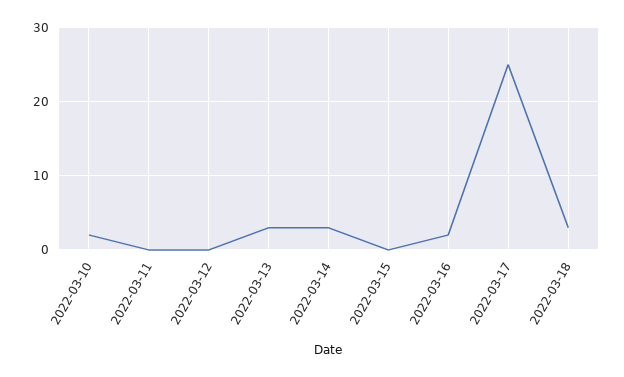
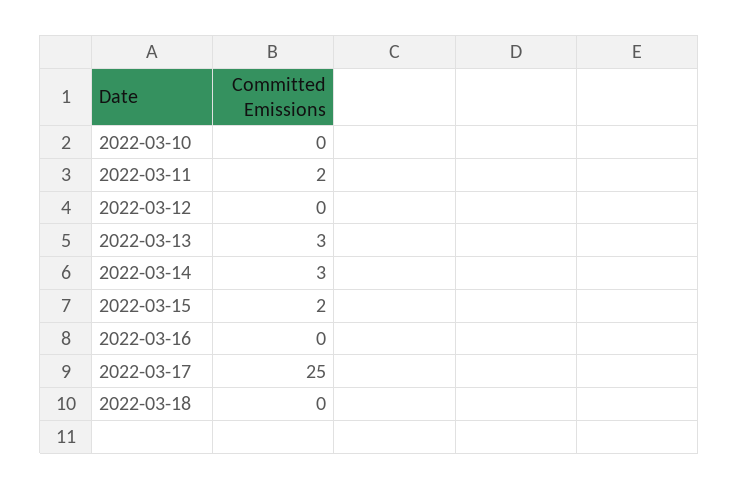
  {
-   "2022-03-10": 2,
+   "2022-03-10": 0,
-   "2022-03-11": 0,
+   "2022-03-11": 2,
    "2022-03-12": 0,
    "2022-03-13": 3,
    "2022-03-14": 3,
-   "2022-03-15": 0,
+   "2022-03-15": 2,
-   "2022-03-16": 2,
+   "2022-03-16": 0,
    "2022-03-17": 25,
-   "2022-03-18": 3
+   "2022-03-18": 0
  }

